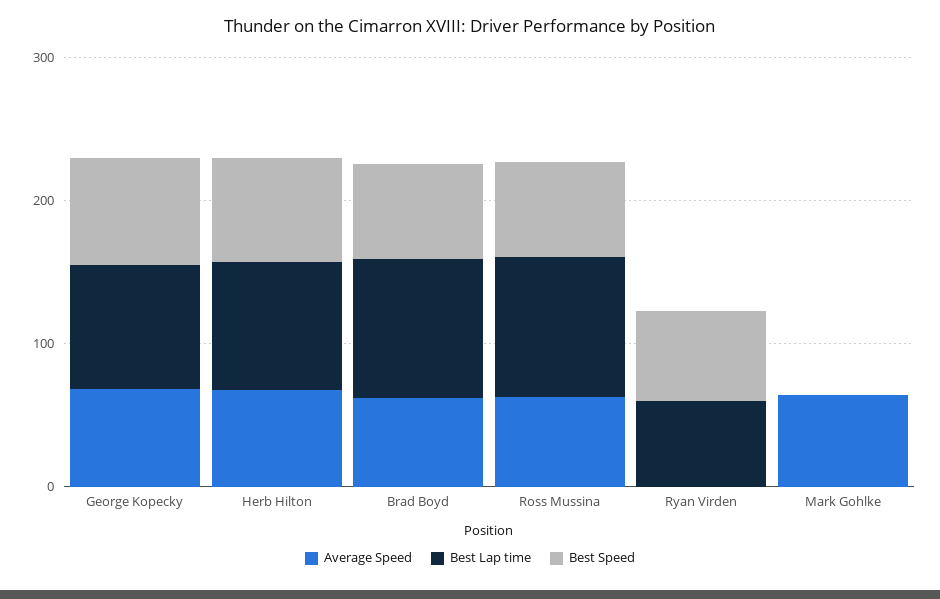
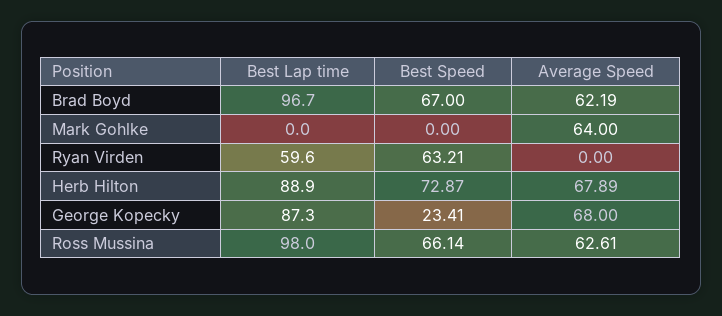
  {
    "Average Speed": {
      "George Kopecky": 68,
      "Herb Hilton": 67.89,
      "Brad Boyd": 62.19,
      "Ross Mussina": 62.61,
      "Ryan Virden": 0,
      "Mark Gohlke": 64
    },
    "Best Lap time": {
      "George Kopecky": 87.3,
      "Herb Hilton": 88.9,
      "Brad Boyd": 96.7,
      "Ross Mussina": 98,
      "Ryan Virden": 59.6,
      "Mark Gohlke": 0
    },
    "Best Speed": {
-     "George Kopecky": 80,
+     "George Kopecky": 23.41,
      "Herb Hilton": 72.87,
      "Brad Boyd": 67,
      "Ross Mussina": 66.14,
      "Ryan Virden": 63.21,
      "Mark Gohlke": 0
    }
  }

